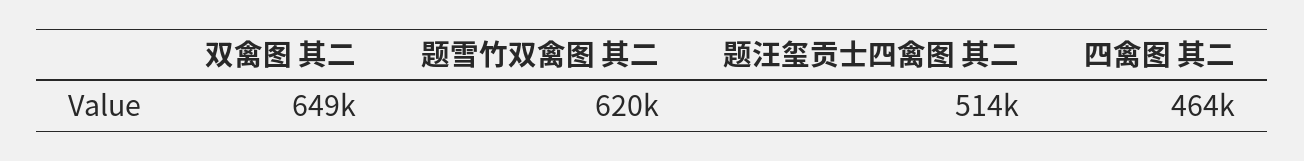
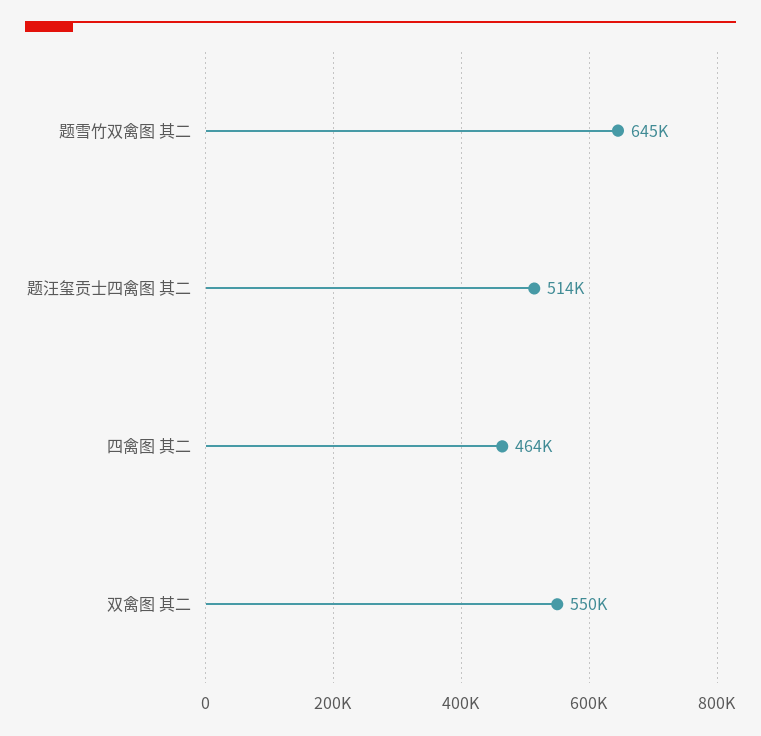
  {
-   "双禽图 其二": 649000,
+   "双禽图 其二": 550000,
-   "题雪竹双禽图 其二": 620000,
+   "题雪竹双禽图 其二": 645000,
    "题汪玺贡士四禽图 其二": 514000,
    "四禽图 其二": 464000
  }

